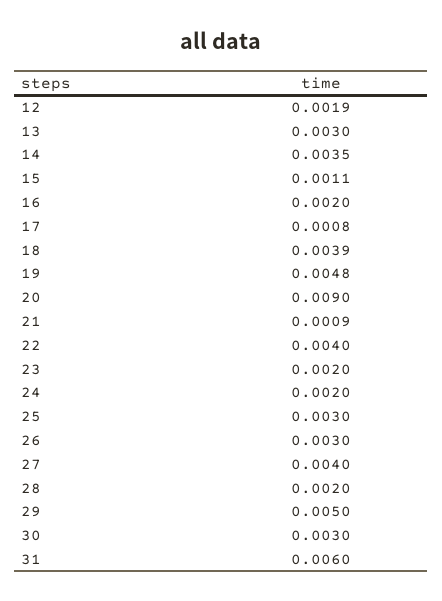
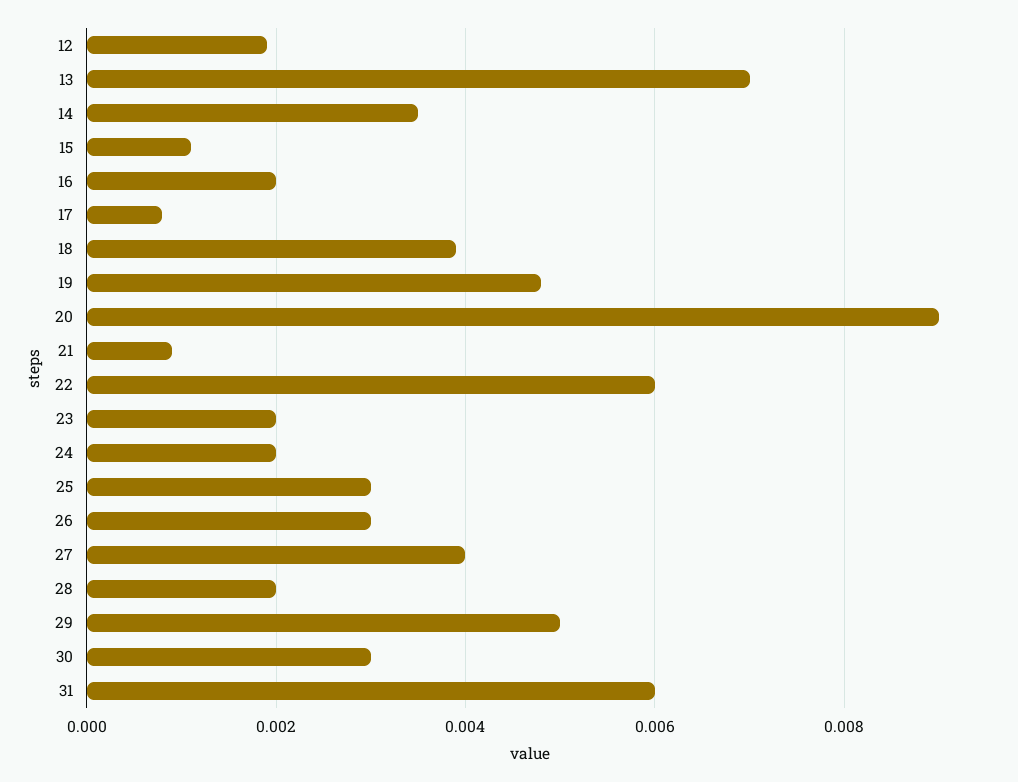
  {
    "12": 0.0019,
-   "13": 0.003,
+   "13": 0.007,
    "14": 0.0035,
    "15": 0.0011,
    "16": 0.002,
    "17": 0.0008,
    "18": 0.0039,
    "19": 0.0048,
    "20": 0.009,
    "21": 0.0009,
-   "22": 0.004,
+   "22": 0.006,
    "23": 0.002,
    "24": 0.002,
    "25": 0.003,
    "26": 0.003,
    "27": 0.004,
    "28": 0.002,
    "29": 0.005,
    "30": 0.003,
    "31": 0.006
  }

